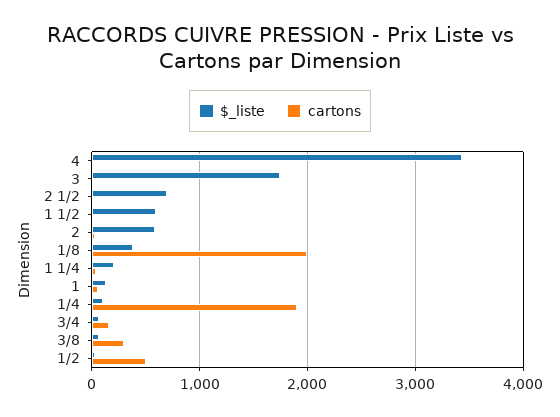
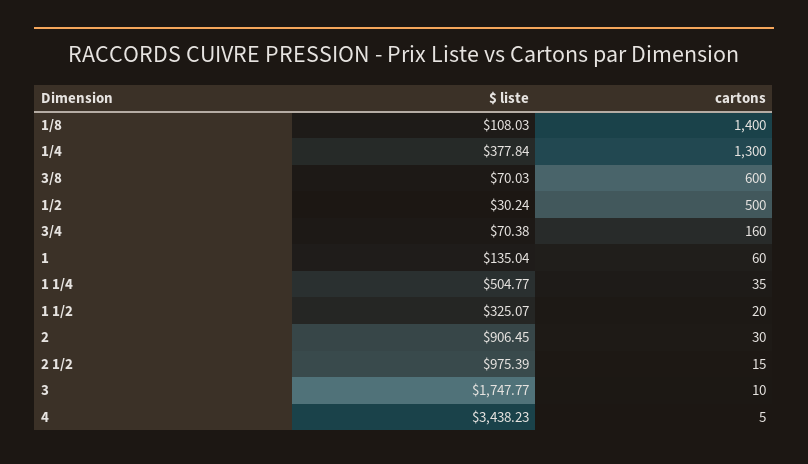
  {
    "$_liste": {
      "4": 3438.23,
      "3": 1747.77,
-     "2 1/2": 700,
+     "2 1/2": 975.39,
-     "1 1/2": 600,
+     "1 1/2": 325.07,
-     "2": 600,
+     "2": 906.45,
-     "1/8": 400,
+     "1/8": 108.03,
-     "1 1/4": 200,
+     "1 1/4": 504.77,
      "1": 135.04,
-     "1/4": 100,
+     "1/4": 377.84,
      "3/4": 70.38,
      "3/8": 70.03,
      "1/2": 30.24
    },
    "cartons": {
      "4": 5,
      "3": 10,
      "2 1/2": 15,
      "1 1/2": 20,
      "2": 30,
-     "1/8": 2000,
+     "1/8": 1400,
      "1 1/4": 35,
      "1": 60,
-     "1/4": 1900,
+     "1/4": 1300,
      "3/4": 160,
-     "3/8": 300,
+     "3/8": 600,
      "1/2": 500
    }
  }

